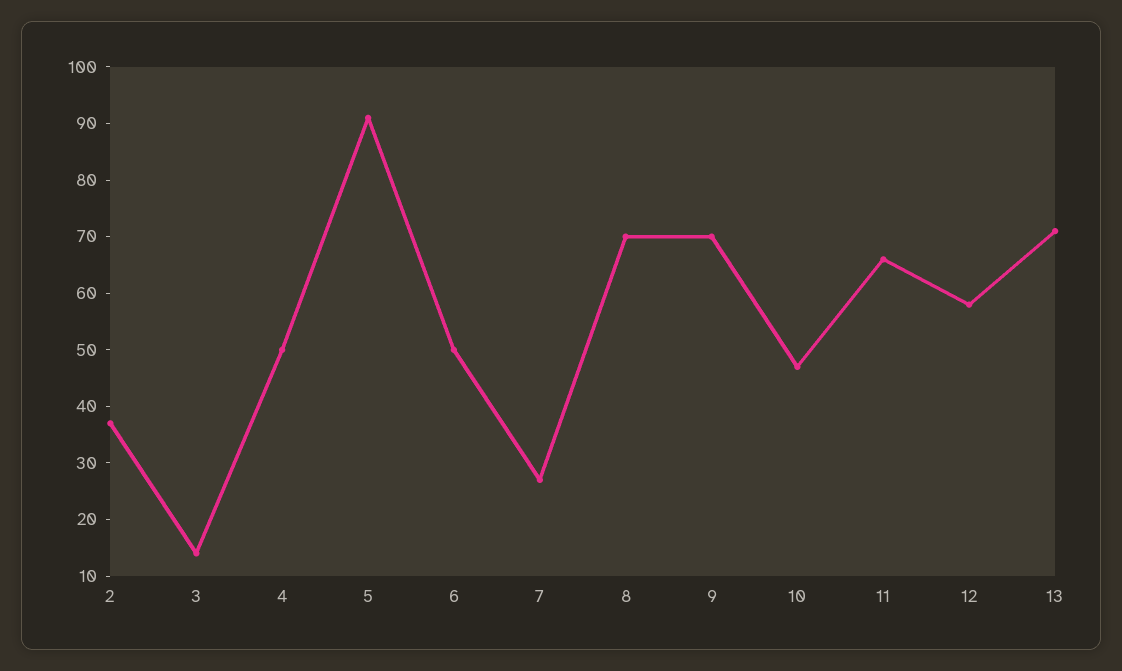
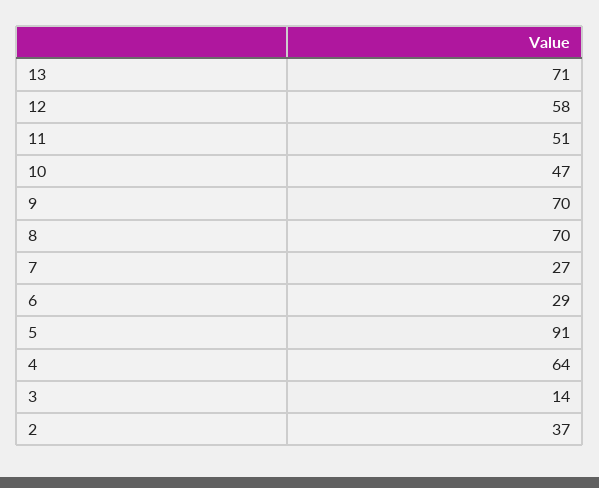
  {
    "2": 37,
    "3": 14,
-   "4": 50,
+   "4": 64,
    "5": 91,
-   "6": 50,
+   "6": 29,
    "7": 27,
    "8": 70,
    "9": 70,
    "10": 47,
-   "11": 65,
+   "11": 51,
    "12": 58,
    "13": 71
  }

